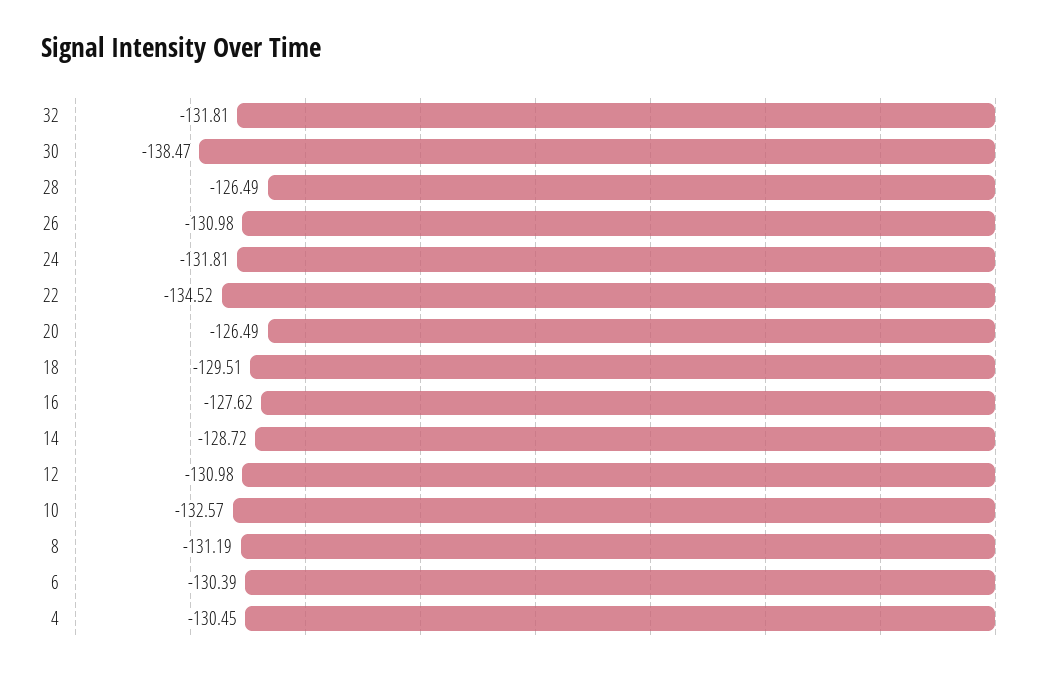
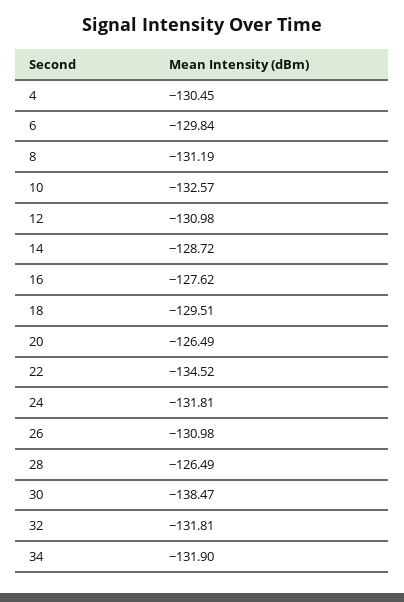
  {
    "32": -131.81,
    "30": -138.47,
    "28": -126.49,
    "26": -130.98,
    "24": -131.81,
    "22": -134.52,
    "20": -126.49,
    "18": -129.51,
    "16": -127.62,
    "14": -128.72,
    "12": -130.98,
    "10": -132.57,
    "8": -131.19,
-   "6": -130.39,
+   "6": -129.84,
-   "4": -130.45
+   "4": -130.45,
+   "34": -131.9
  }

